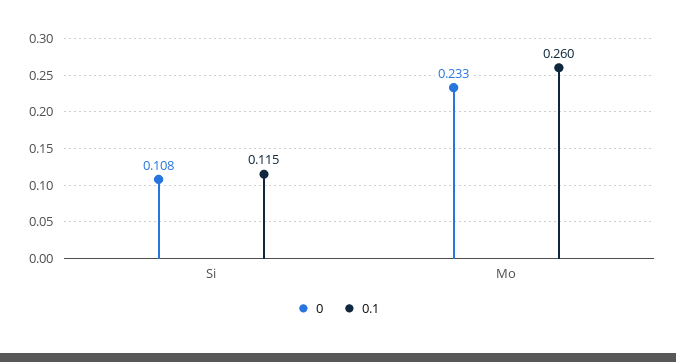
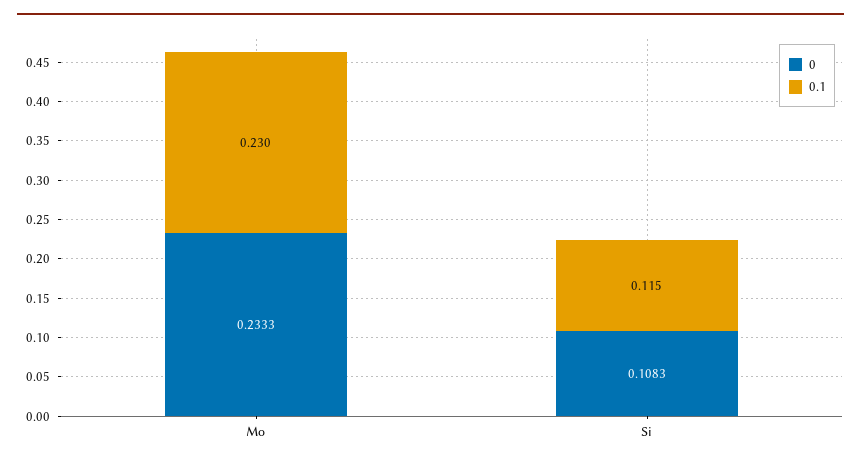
  {
    "0": {
      "Si": 0.1083,
      "Mo": 0.2333
    },
    "0.1": {
      "Si": 0.115,
-     "Mo": 0.26
+     "Mo": 0.23
    }
  }

